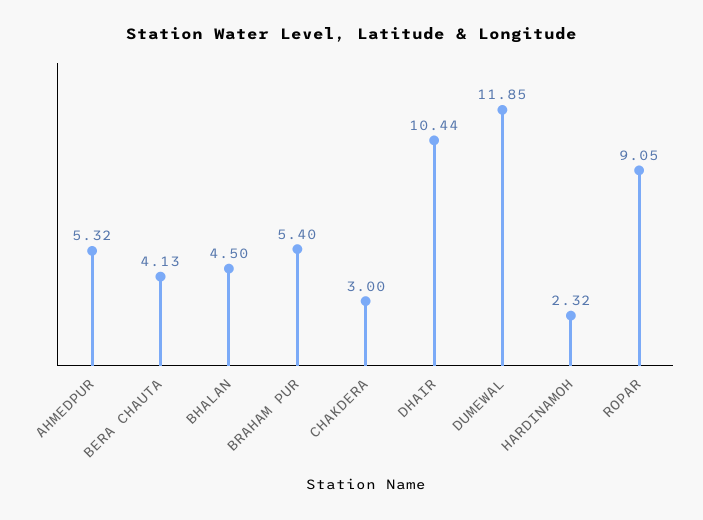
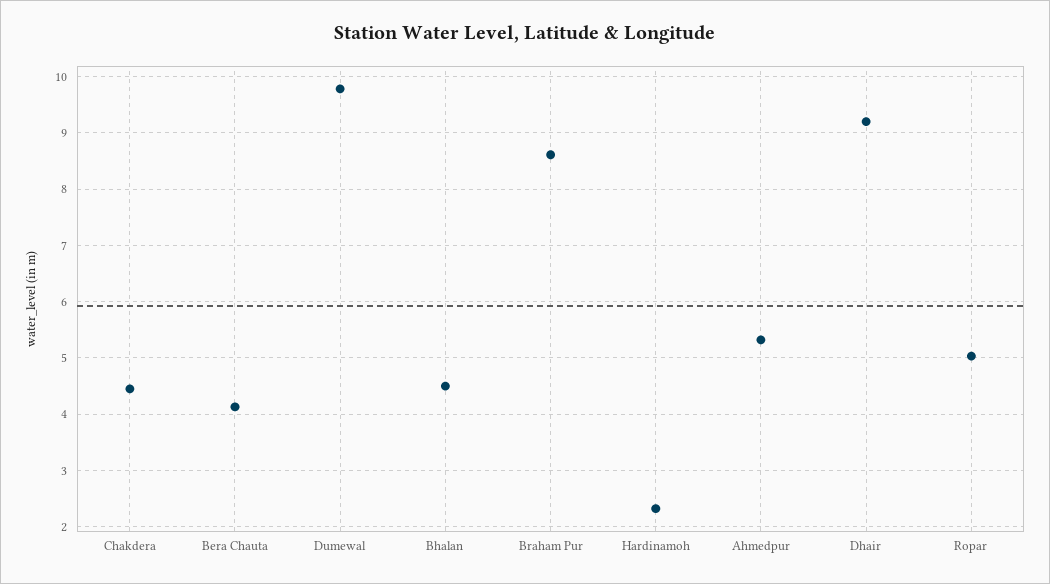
  {
    "AHMEDPUR": 5.32,
    "BERA CHAUTA": 4.13,
    "BHALAN": 4.5,
-   "BRAHAM PUR": 5.4,
+   "BRAHAM PUR": 8.6,
-   "CHAKDERA": 3,
+   "CHAKDERA": 4.4,
-   "DHAIR": 10.44,
+   "DHAIR": 9.2,
-   "DUMEWAL": 11.85,
+   "DUMEWAL": 9.8,
    "HARDINAMOH": 2.32,
-   "ROPAR": 9.05
+   "ROPAR": 5
  }

